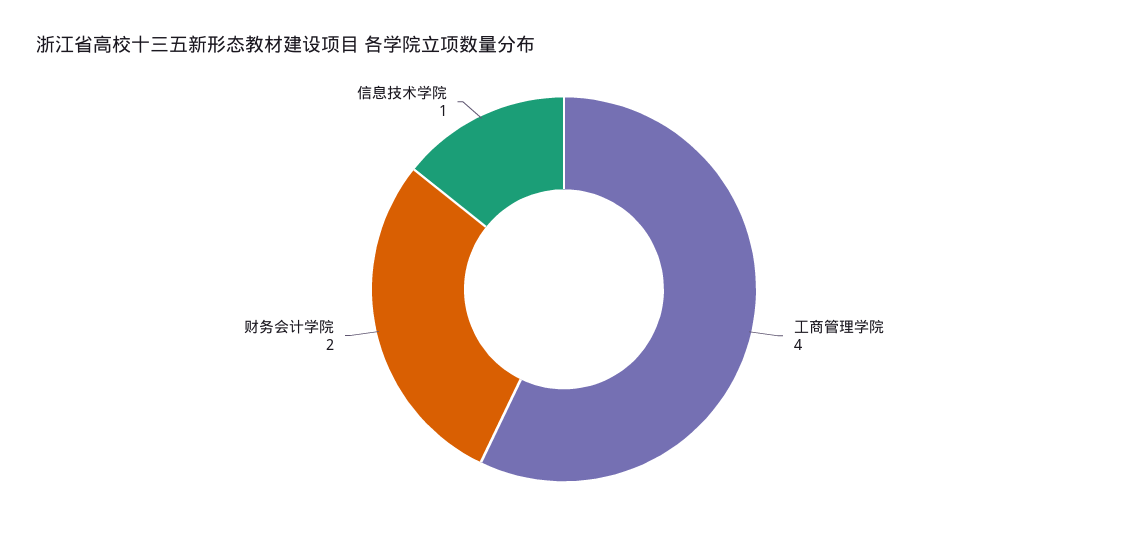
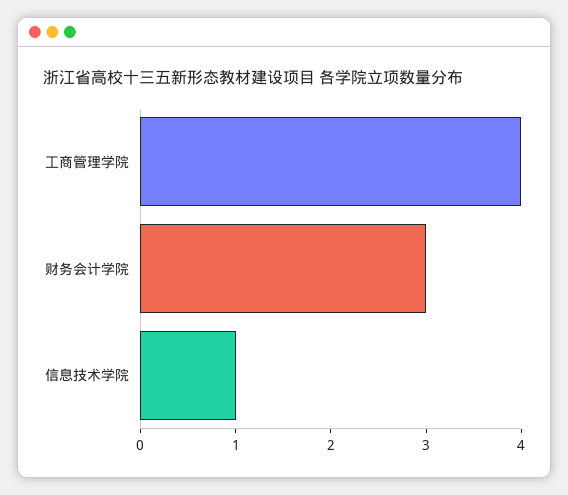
  {
    "工商管理学院": 4,
-   "财务会计学院": 2,
+   "财务会计学院": 3,
    "信息技术学院": 1
  }

